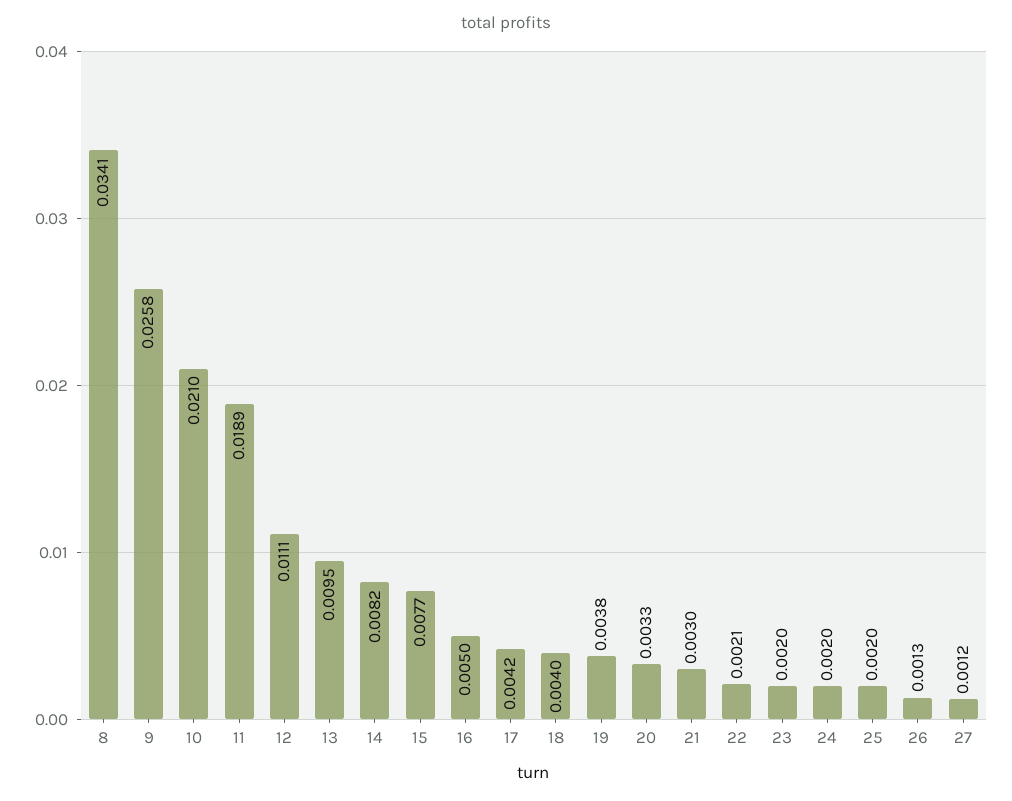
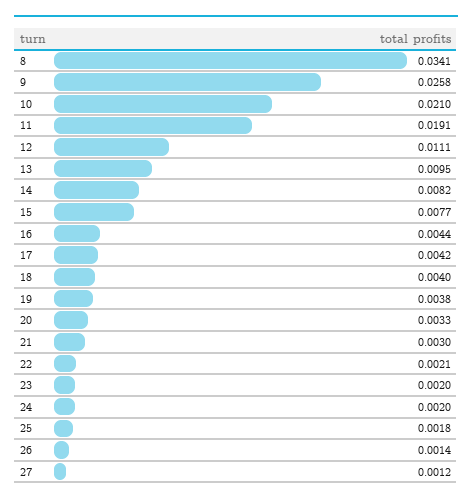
  {
    "8": 0.0341,
    "9": 0.0258,
    "10": 0.021,
-   "11": 0.0189,
+   "11": 0.0191,
    "12": 0.0111,
    "13": 0.0095,
    "14": 0.0082,
    "15": 0.0077,
-   "16": 0.005,
+   "16": 0.0044,
    "17": 0.0042,
    "18": 0.004,
    "19": 0.0038,
    "20": 0.0033,
    "21": 0.003,
    "22": 0.0021,
    "23": 0.002,
    "24": 0.002,
-   "25": 0.002,
+   "25": 0.0018,
-   "26": 0.0013,
+   "26": 0.0014,
    "27": 0.0012
  }

